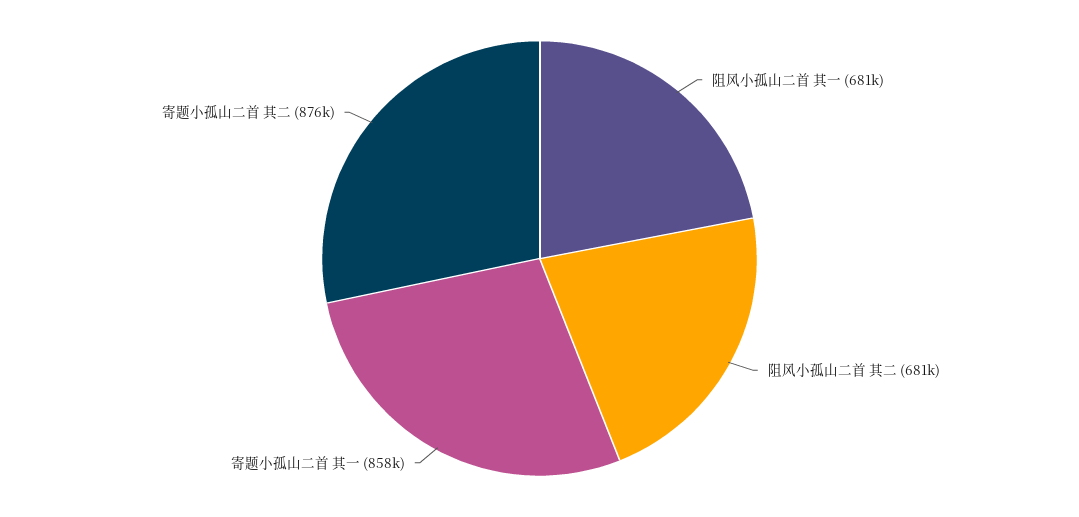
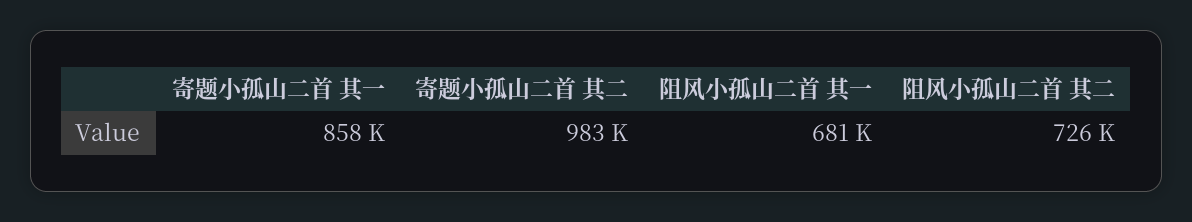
  {
    "阻风小孤山二首 其一": 681000,
-   "阻风小孤山二首 其二": 681000,
+   "阻风小孤山二首 其二": 726000,
    "寄题小孤山二首 其一": 858000,
-   "寄题小孤山二首 其二": 876000
+   "寄题小孤山二首 其二": 983000
  }

